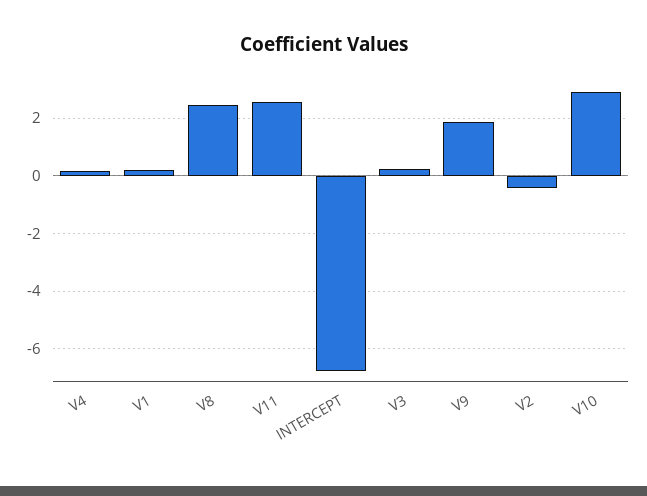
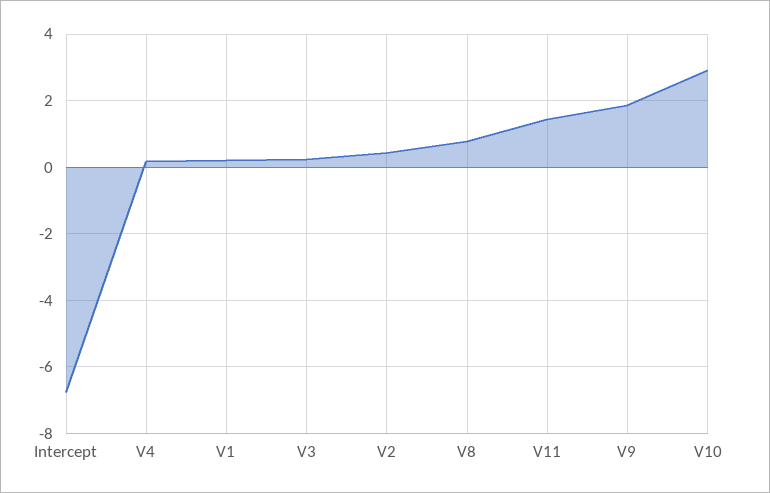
  {
    "V4": 0.2,
    "V1": 0.2,
-   "V8": 2.5,
+   "V8": 0.8,
-   "V11": 2.5,
+   "V11": 1.4,
    "INTERCEPT": -6.8,
    "V3": 0.2,
    "V9": 1.8,
-   "V2": -0.5,
+   "V2": 0.4,
    "V10": 3
  }

